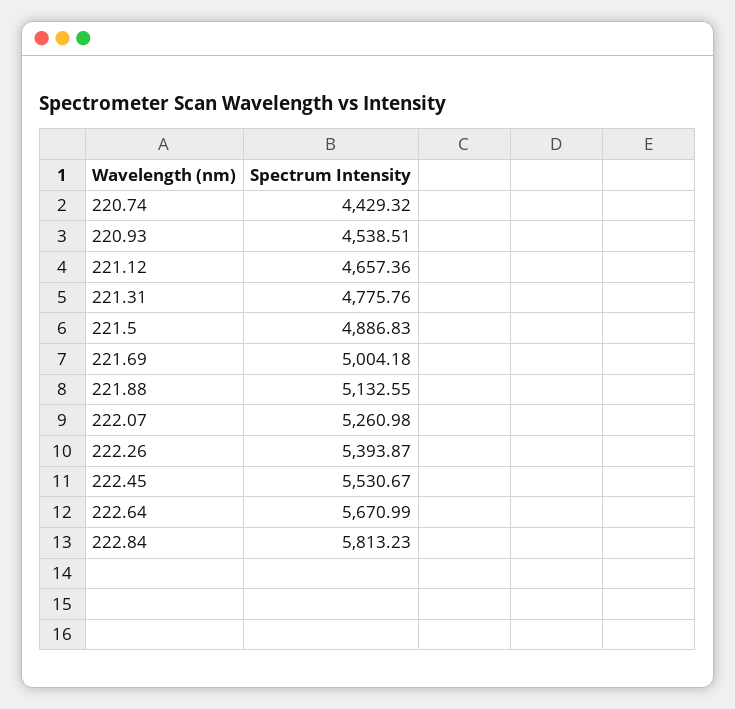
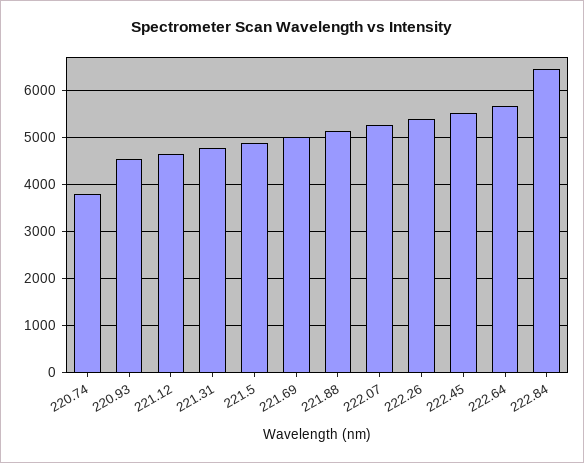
  {
-   "220.74": 4429.32,
+   "220.74": 3800,
    "220.93": 4538.51,
    "221.12": 4657.36,
    "221.31": 4775.76,
    "221.5": 4886.83,
    "221.69": 5004.18,
    "221.88": 5132.55,
    "222.07": 5260.98,
    "222.26": 5393.87,
    "222.45": 5530.67,
    "222.64": 5670.99,
-   "222.84": 5813.23
+   "222.84": 6400
  }

